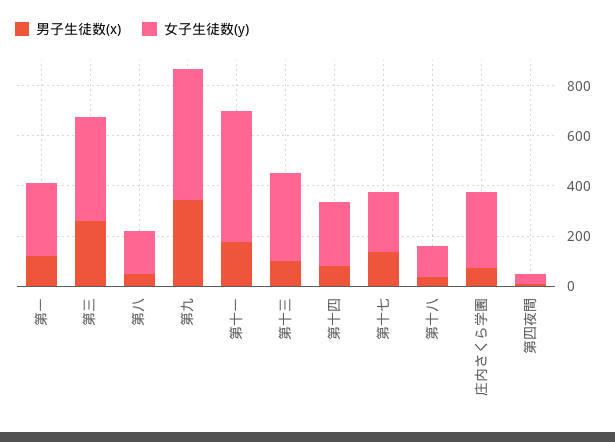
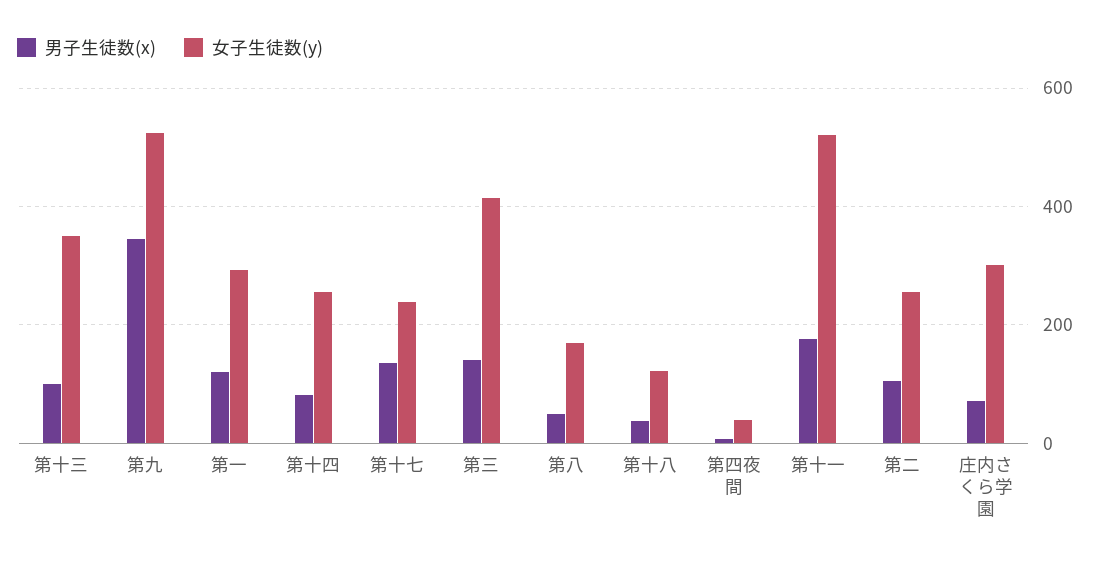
  {
    "男子生徒数(x)": {
      "第一": 120,
-     "第三": 250,
+     "第三": 140,
      "第八": 40,
      "第九": 340,
      "第十一": 180,
      "第十三": 100,
      "第十四": 80,
      "第十七": 140,
      "第十八": 40,
      "庄内さくら学園": 80,
-     "第四夜間": 0
+     "第四夜間": 0,
+     "第二": 100
    },
    "女子生徒数(y)": {
      "第一": 300,
      "第三": 420,
      "第八": 180,
      "第九": 520,
      "第十一": 520,
      "第十三": 360,
      "第十四": 260,
      "第十七": 240,
      "第十八": 120,
      "庄内さくら学園": 300,
-     "第四夜間": 40
+     "第四夜間": 40,
+     "第二": 260
    }
  }

